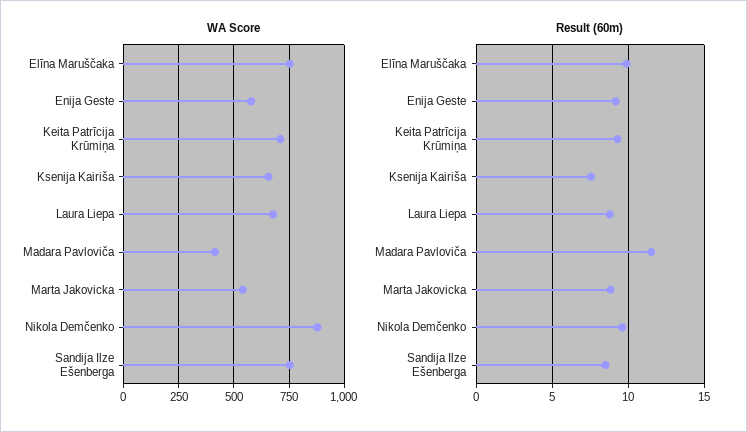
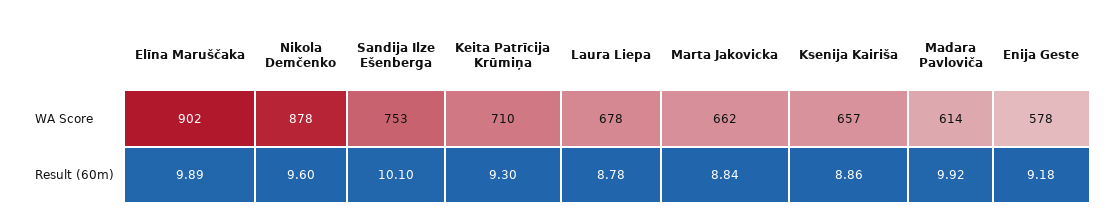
  {
    "WA Score": {
-     "Elīna Maruščaka": 750,
+     "Elīna Maruščaka": 902,
      "Enija Geste": 578,
      "Keita Patrīcija Krūmiņa": 710,
      "Ksenija Kairiša": 657,
      "Laura Liepa": 678,
-     "Madara Pavloviča": 400,
+     "Madara Pavloviča": 614,
-     "Marta Jakovicka": 550,
+     "Marta Jakovicka": 662,
      "Nikola Demčenko": 878,
      "Sandija Ilze Ešenberga": 753
    },
    "Result (60m)": {
      "Elīna Maruščaka": 9.89,
      "Enija Geste": 9.18,
      "Keita Patrīcija Krūmiņa": 9.3,
-     "Ksenija Kairiša": 7.5,
+     "Ksenija Kairiša": 8.86,
      "Laura Liepa": 8.78,
-     "Madara Pavloviča": 11.5,
+     "Madara Pavloviča": 9.92,
      "Marta Jakovicka": 8.84,
      "Nikola Demčenko": 9.6,
-     "Sandija Ilze Ešenberga": 8.5
+     "Sandija Ilze Ešenberga": 10.1
    }
  }

